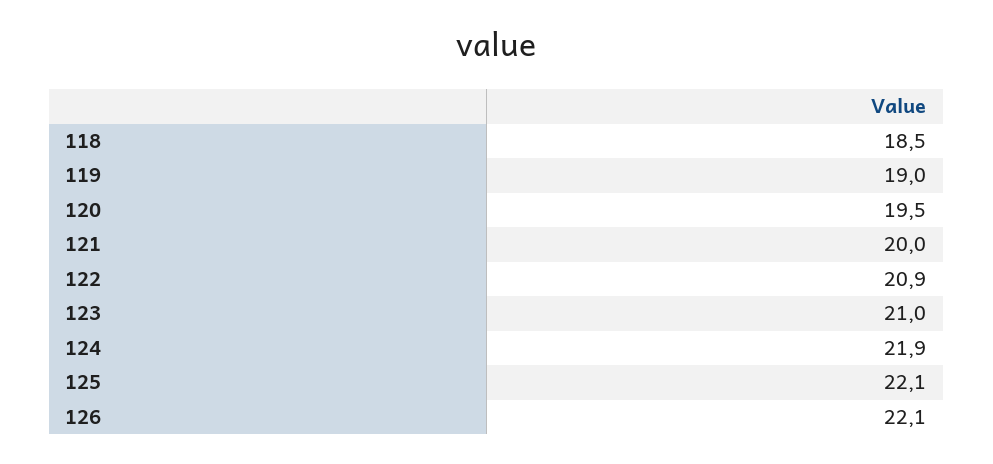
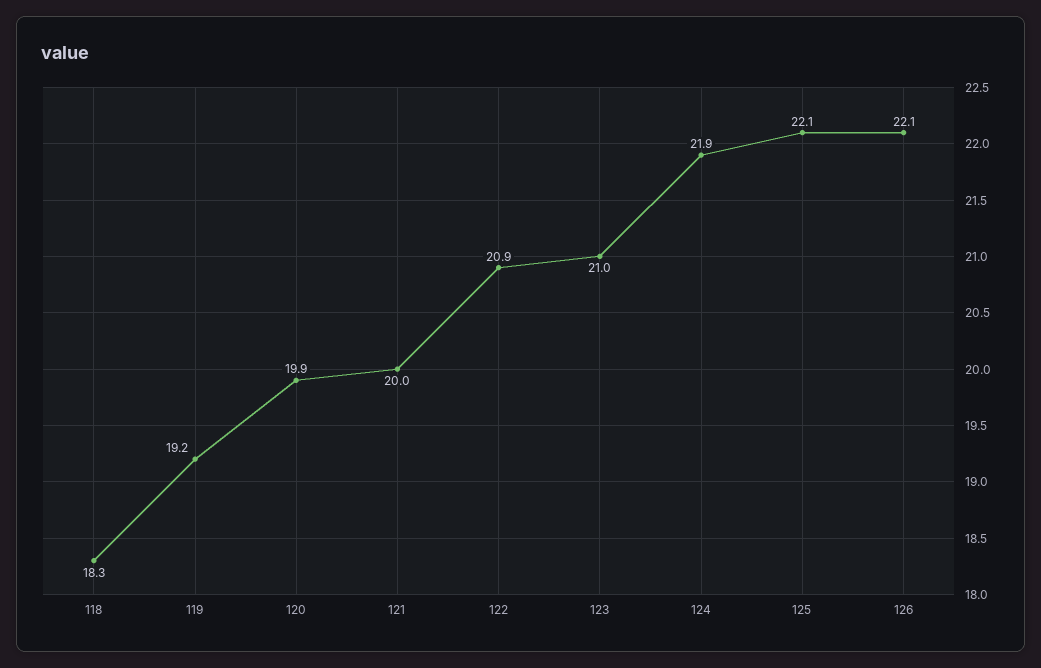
  {
-   "118": 18.5,
+   "118": 18.3,
-   "119": 19,
+   "119": 19.2,
-   "120": 19.5,
+   "120": 19.9,
    "121": 20,
    "122": 20.9,
    "123": 21,
    "124": 21.9,
    "125": 22.1,
    "126": 22.1
  }

